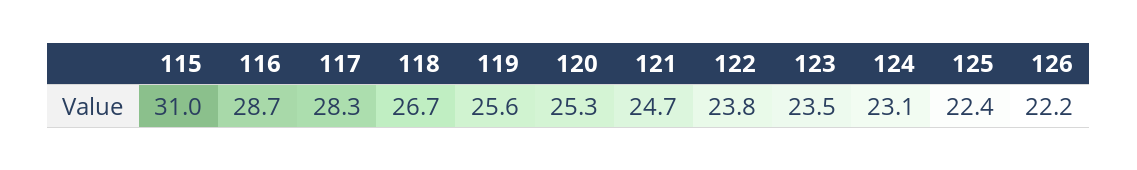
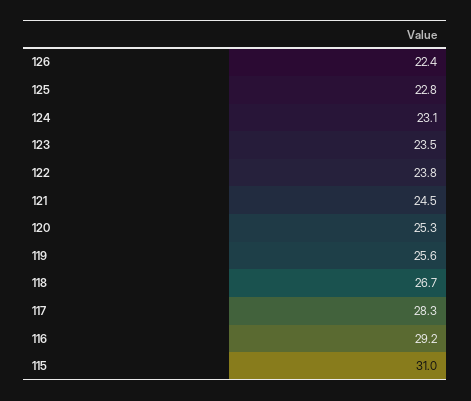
  {
    "115": 31,
-   "116": 28.7,
+   "116": 29.2,
    "117": 28.3,
    "118": 26.7,
    "119": 25.6,
    "120": 25.3,
-   "121": 24.7,
+   "121": 24.5,
    "122": 23.8,
    "123": 23.5,
    "124": 23.1,
-   "125": 22.4,
+   "125": 22.8,
-   "126": 22.2
+   "126": 22.4
  }

